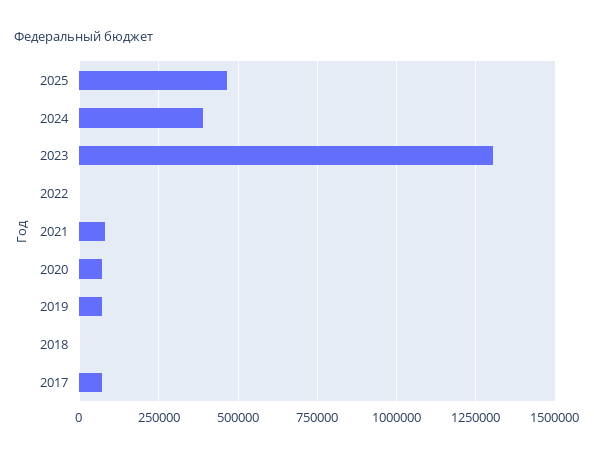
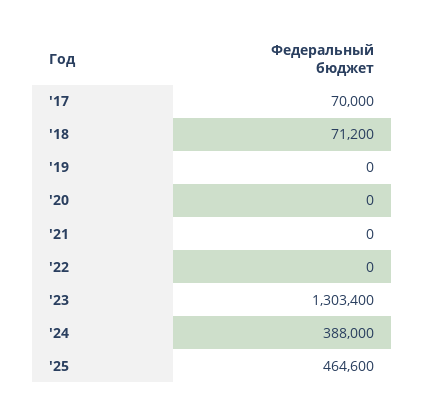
  {
    "2025": 464600,
    "2024": 388000,
    "2023": 1303400,
    "2022": 0,
-   "2021": 75000,
+   "2021": 0,
-   "2020": 75000,
+   "2020": 0,
-   "2019": 75000,
+   "2019": 0,
-   "2018": 0,
+   "2018": 71200,
    "2017": 70000
  }

